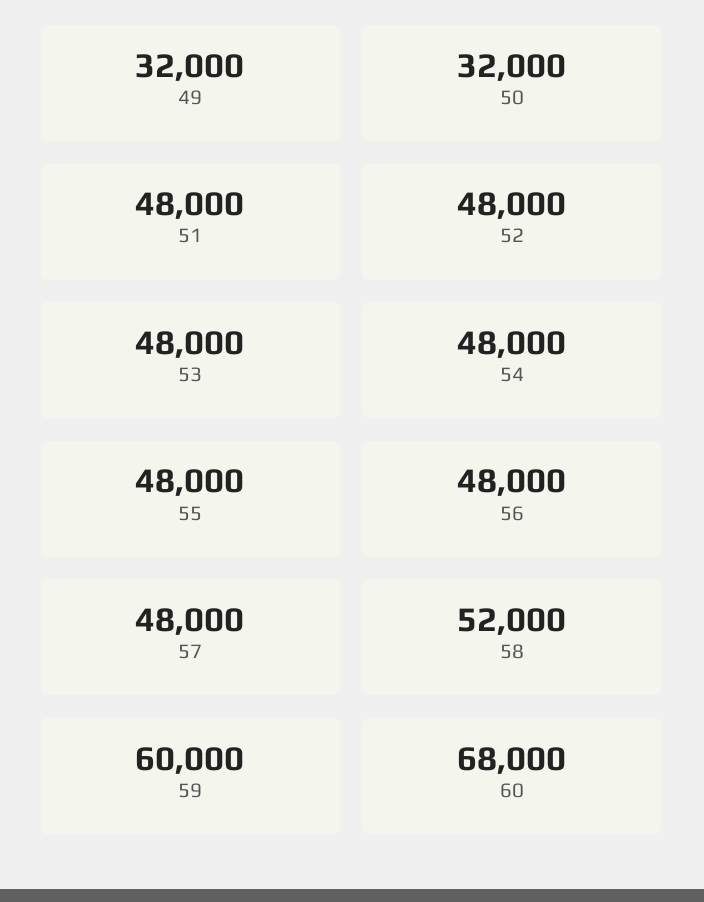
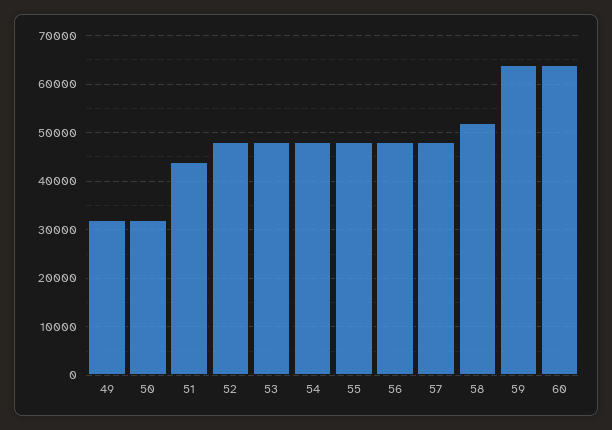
  {
    "49": 32000,
    "50": 32000,
-   "51": 48000,
+   "51": 44000,
    "52": 48000,
    "53": 48000,
    "54": 48000,
    "55": 48000,
    "56": 48000,
    "57": 48000,
    "58": 52000,
-   "59": 60000,
+   "59": 64000,
-   "60": 68000
+   "60": 64000
  }

